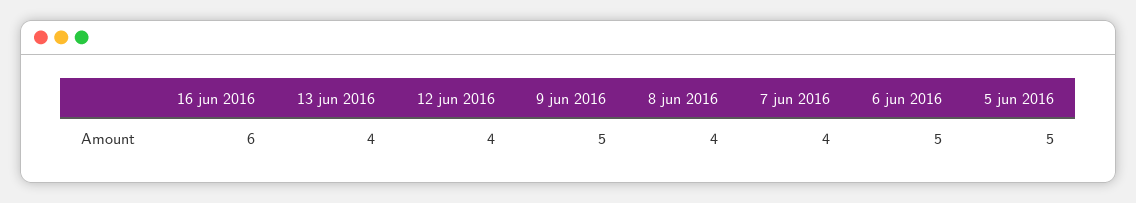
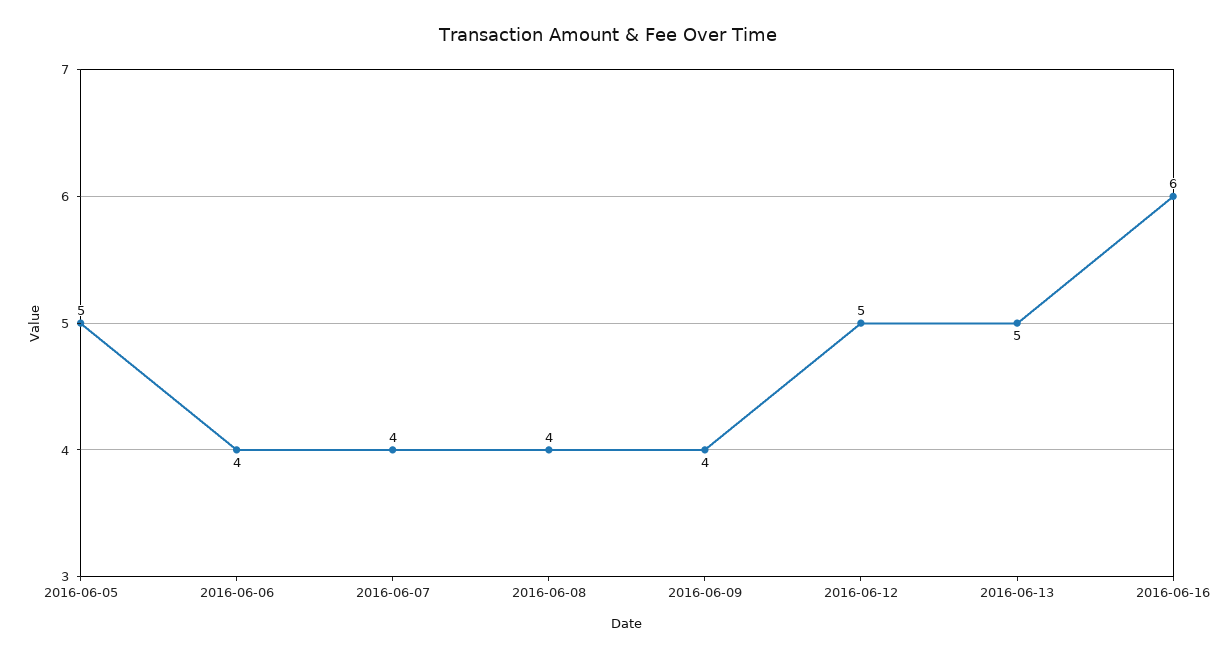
  {
    "16 jun 2016": 6,
-   "13 jun 2016": 4,
+   "13 jun 2016": 5,
-   "12 jun 2016": 4,
+   "12 jun 2016": 5,
-   "9 jun 2016": 5,
+   "9 jun 2016": 4,
    "8 jun 2016": 4,
    "7 jun 2016": 4,
-   "6 jun 2016": 5,
+   "6 jun 2016": 4,
    "5 jun 2016": 5
  }

